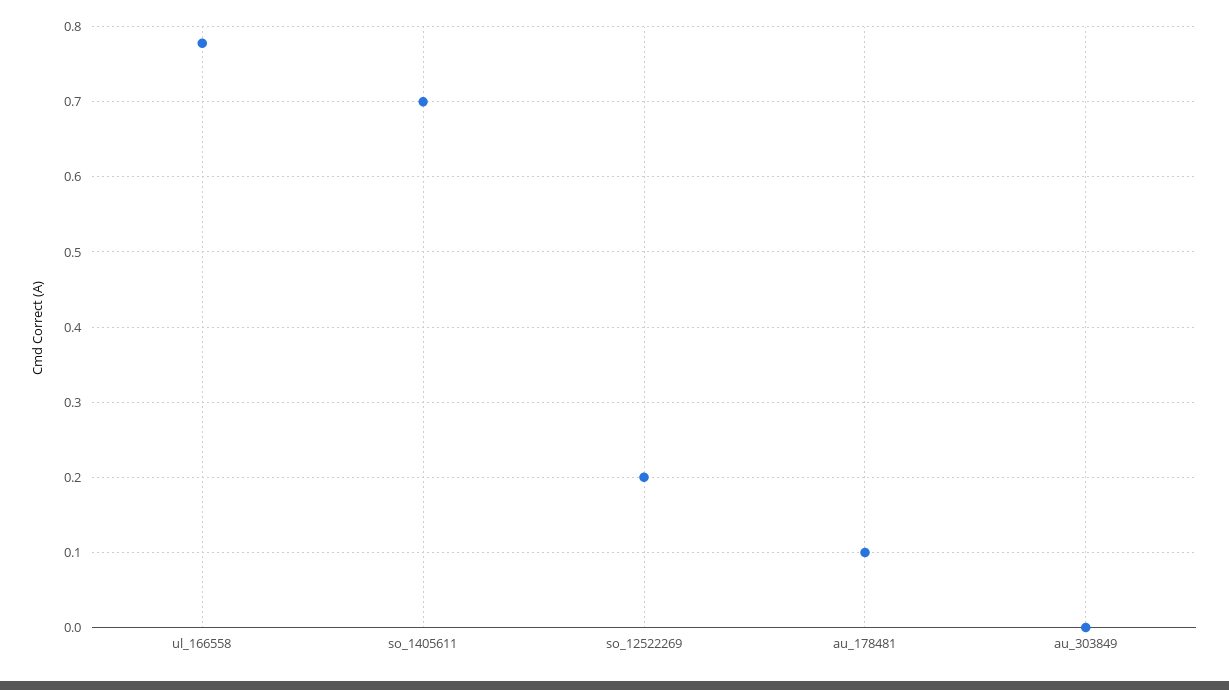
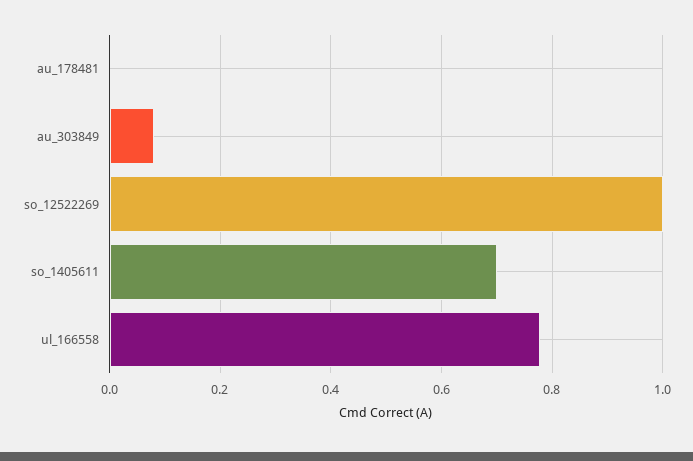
  {
    "ul_166558": 0.78,
    "so_1405611": 0.7,
-   "so_12522269": 0.2,
+   "so_12522269": 1,
-   "au_178481": 0.1,
+   "au_178481": 0,
-   "au_303849": 0
+   "au_303849": 0.08
  }

